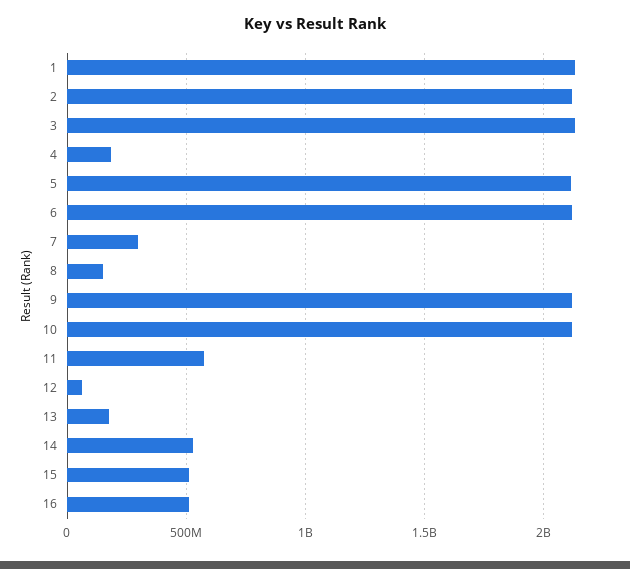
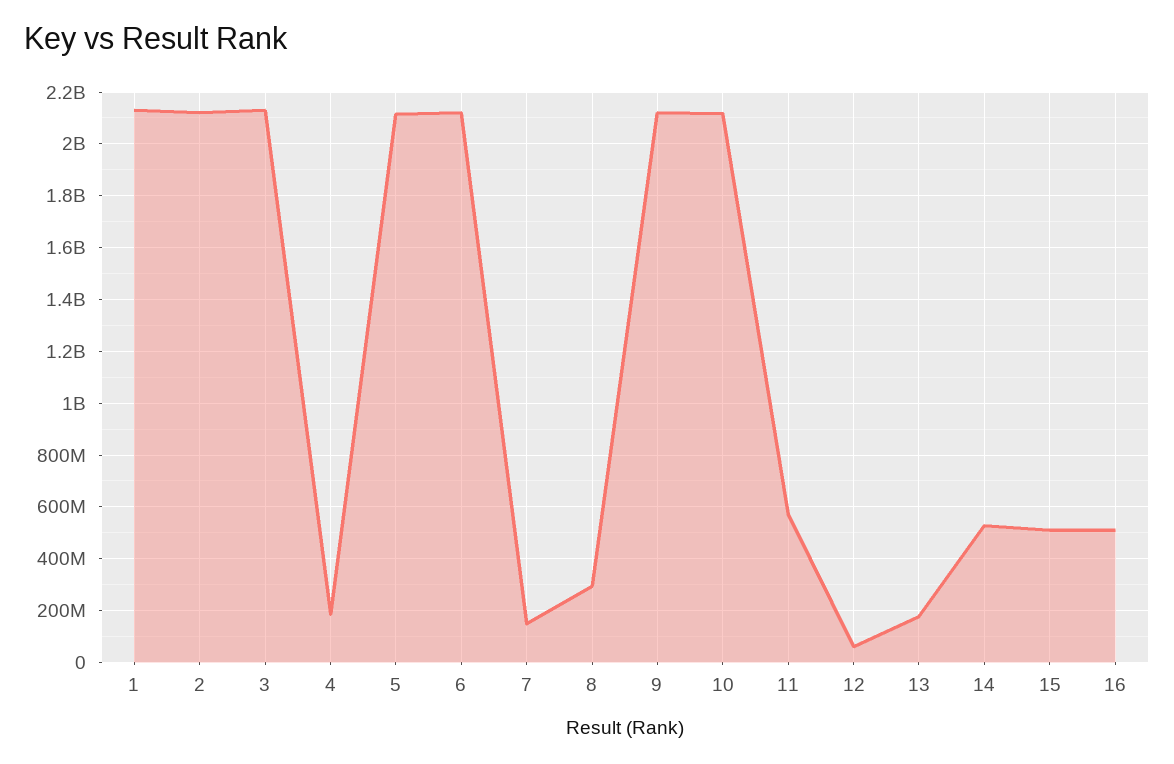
  {
    "1": 2125000000,
    "2": 2125000000,
    "3": 2125000000,
    "4": 175000000,
    "5": 2125000000,
    "6": 2125000000,
-   "7": 300000000,
+   "7": 150000000,
-   "8": 150000000,
+   "8": 300000000,
    "9": 2125000000,
    "10": 2125000000,
    "11": 575000000,
    "12": 50000000,
    "13": 175000000,
    "14": 525000000,
    "15": 500000000,
    "16": 500000000
  }

